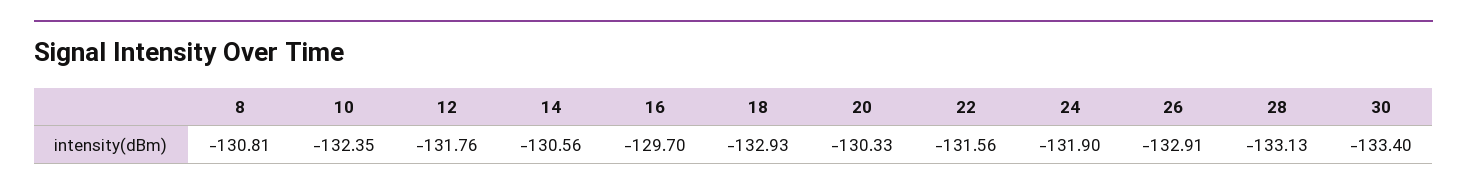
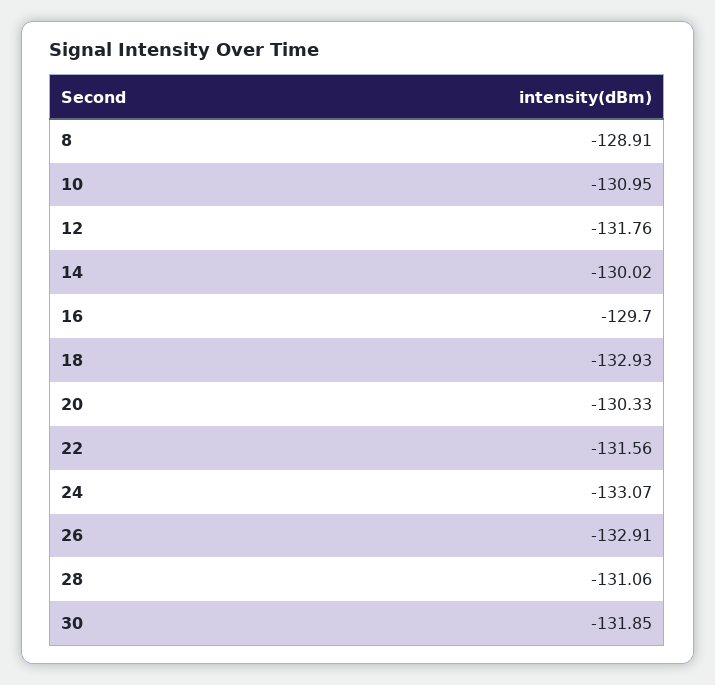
  {
-   "8": -130.81,
+   "8": -128.91,
-   "10": -132.35,
+   "10": -130.95,
    "12": -131.76,
-   "14": -130.56,
+   "14": -130.02,
    "16": -129.7,
    "18": -132.93,
    "20": -130.33,
    "22": -131.56,
-   "24": -131.9,
+   "24": -133.07,
    "26": -132.91,
-   "28": -133.13,
+   "28": -131.06,
-   "30": -133.4
+   "30": -131.85
  }

